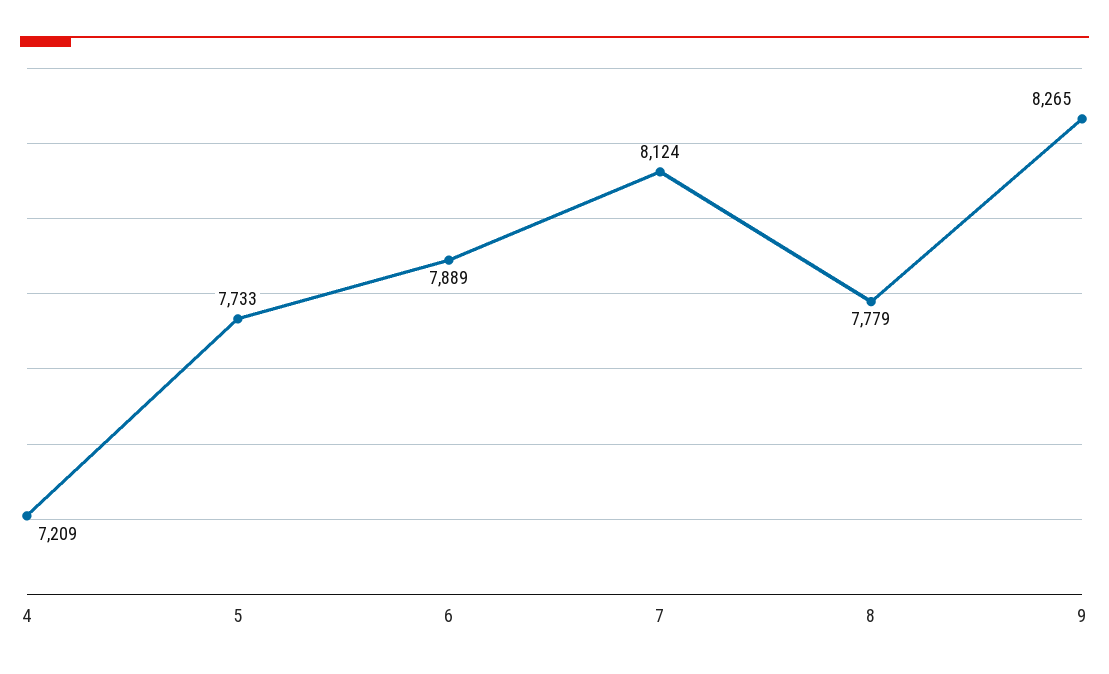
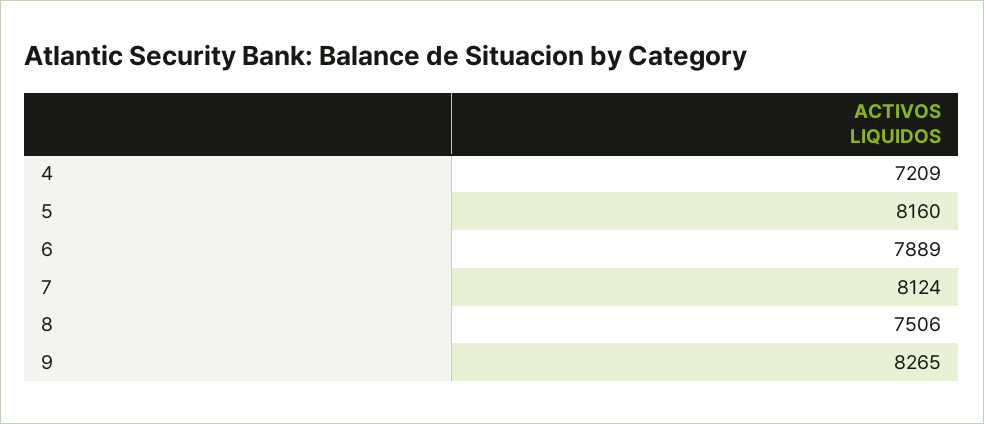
  {
    "4": 7209,
-   "5": 7733,
+   "5": 8160,
    "6": 7889,
    "7": 8124,
-   "8": 7779,
+   "8": 7506,
    "9": 8265
  }

